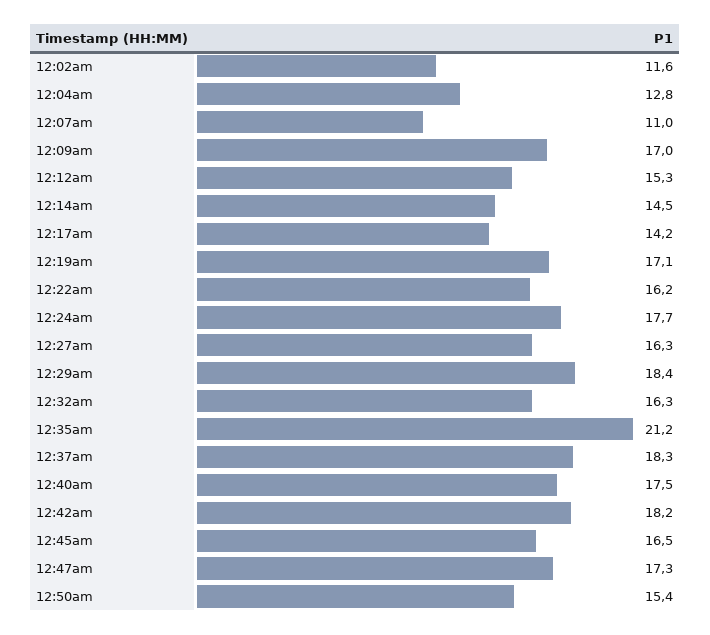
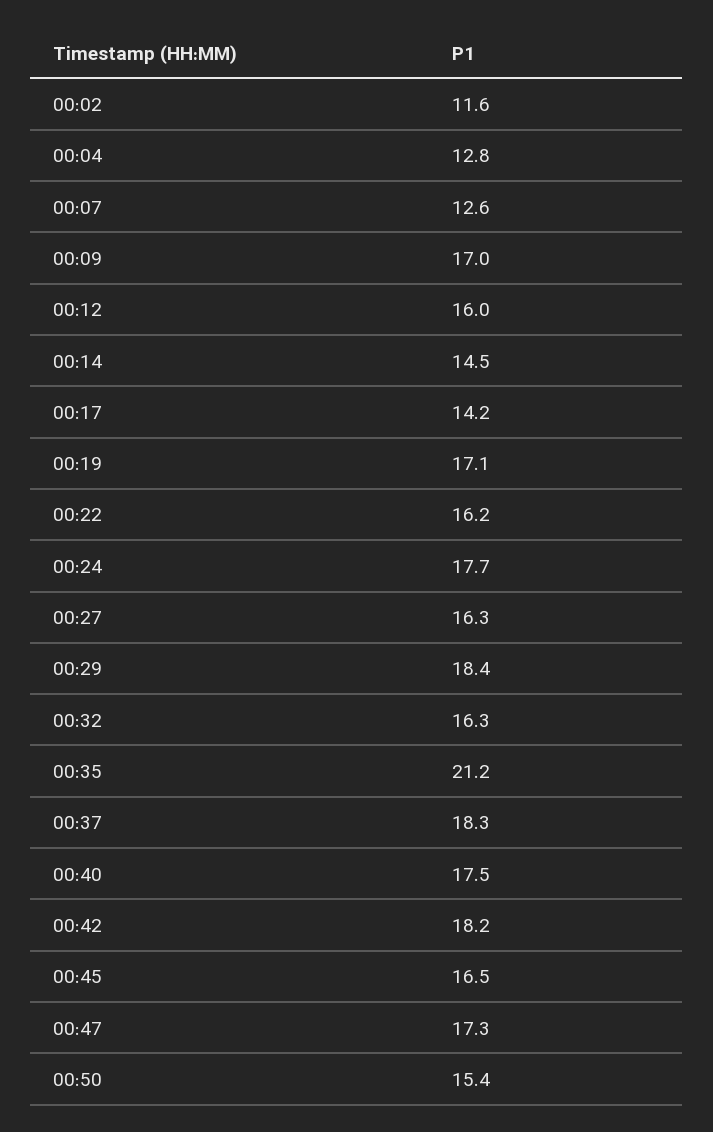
  {
    "12:02am": 11.6,
    "12:04am": 12.8,
-   "12:07am": 11,
+   "12:07am": 12.6,
    "12:09am": 17,
-   "12:12am": 15.3,
+   "12:12am": 16,
    "12:14am": 14.5,
    "12:17am": 14.2,
    "12:19am": 17.1,
    "12:22am": 16.2,
    "12:24am": 17.7,
    "12:27am": 16.3,
    "12:29am": 18.4,
    "12:32am": 16.3,
    "12:35am": 21.2,
    "12:37am": 18.3,
    "12:40am": 17.5,
    "12:42am": 18.2,
    "12:45am": 16.5,
    "12:47am": 17.3,
    "12:50am": 15.4
  }

